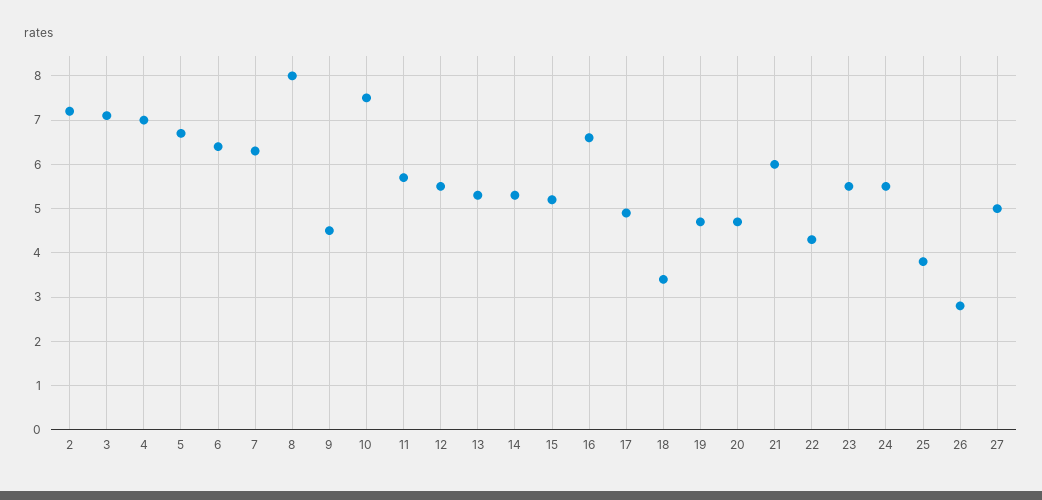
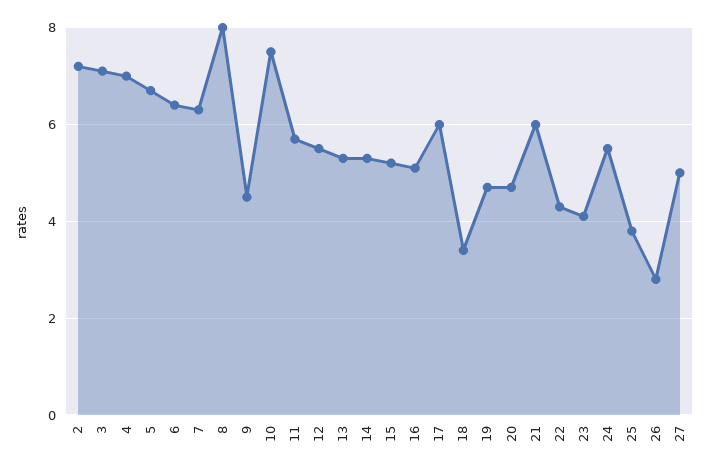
  {
    "2": 7,
    "3": 7,
    "4": 7,
    "5": 6.5,
    "6": 6.5,
    "7": 6.5,
    "8": 8,
    "9": 4.5,
    "10": 7.5,
    "11": 5.5,
    "12": 5.5,
    "13": 5.5,
    "14": 5.5,
    "15": 5,
-   "16": 6.5,
+   "16": 5,
-   "17": 5,
+   "17": 6,
    "18": 3.5,
    "19": 4.5,
    "20": 4.5,
    "21": 6,
    "22": 4.5,
-   "23": 5.5,
+   "23": 4,
    "24": 5.5,
    "25": 4,
    "26": 3,
    "27": 5
  }

